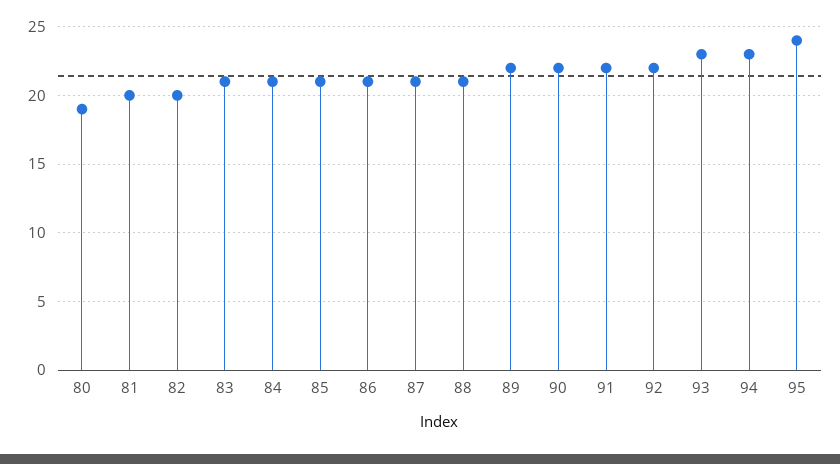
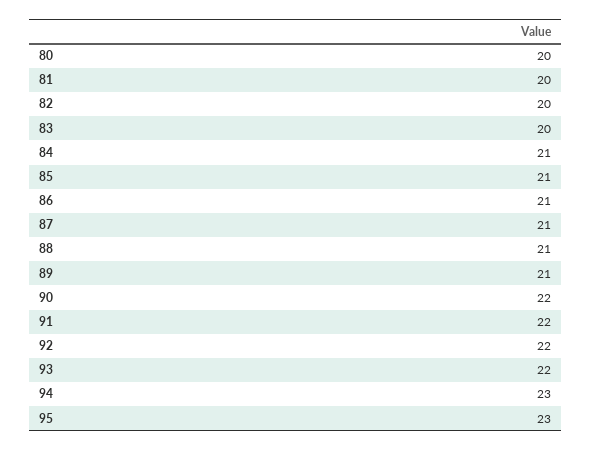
  {
-   "80": 19,
+   "80": 20,
    "81": 20,
    "82": 20,
-   "83": 21,
+   "83": 20,
    "84": 21,
    "85": 21,
    "86": 21,
    "87": 21,
    "88": 21,
-   "89": 22,
+   "89": 21,
    "90": 22,
    "91": 22,
    "92": 22,
-   "93": 23,
+   "93": 22,
    "94": 23,
-   "95": 24
+   "95": 23
  }

